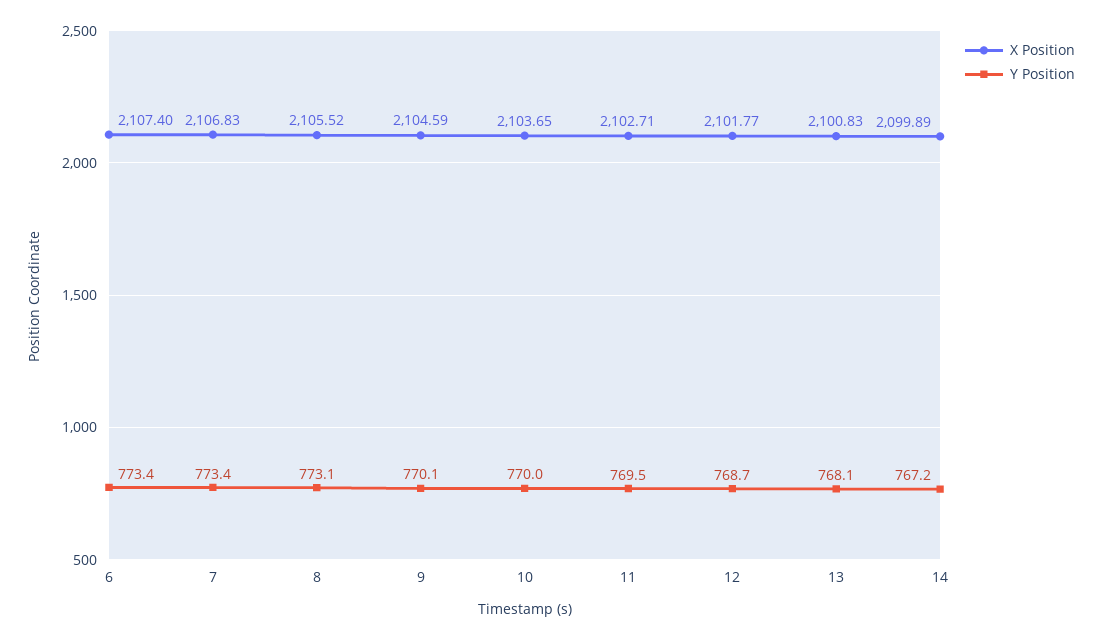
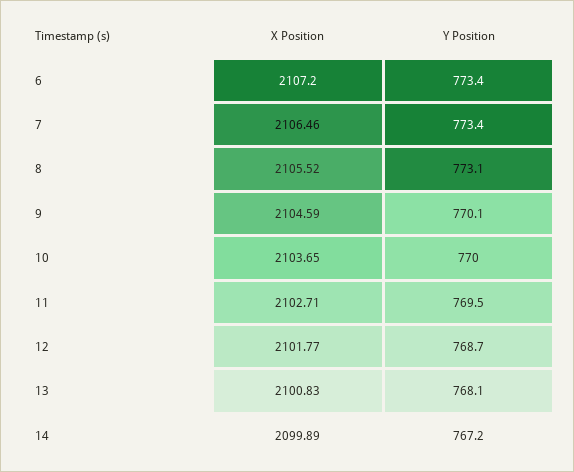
  {
    "X Position": {
-     "6": 2107.4,
+     "6": 2107.2,
-     "7": 2106.83,
+     "7": 2106.46,
      "8": 2105.52,
      "9": 2104.59,
      "10": 2103.65,
      "11": 2102.71,
      "12": 2101.77,
      "13": 2100.83,
      "14": 2099.89
    },
    "Y Position": {
      "6": 773.4,
      "7": 773.4,
      "8": 773.1,
      "9": 770.1,
      "10": 770,
      "11": 769.5,
      "12": 768.7,
      "13": 768.1,
      "14": 767.2
    }
  }

